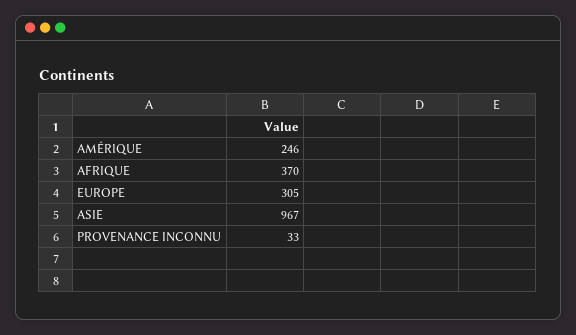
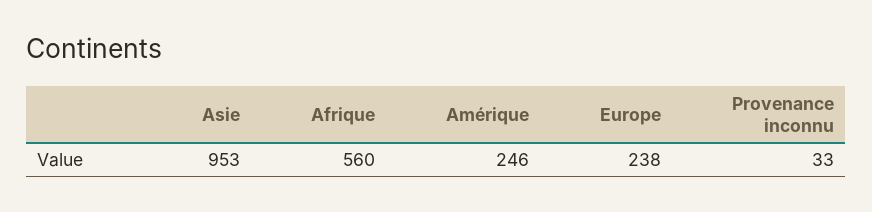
  {
    "AMÉRIQUE": 246,
-   "AFRIQUE": 370,
+   "AFRIQUE": 560,
-   "EUROPE": 305,
+   "EUROPE": 238,
-   "ASIE": 967,
+   "ASIE": 953,
    "PROVENANCE INCONNU": 33
  }

